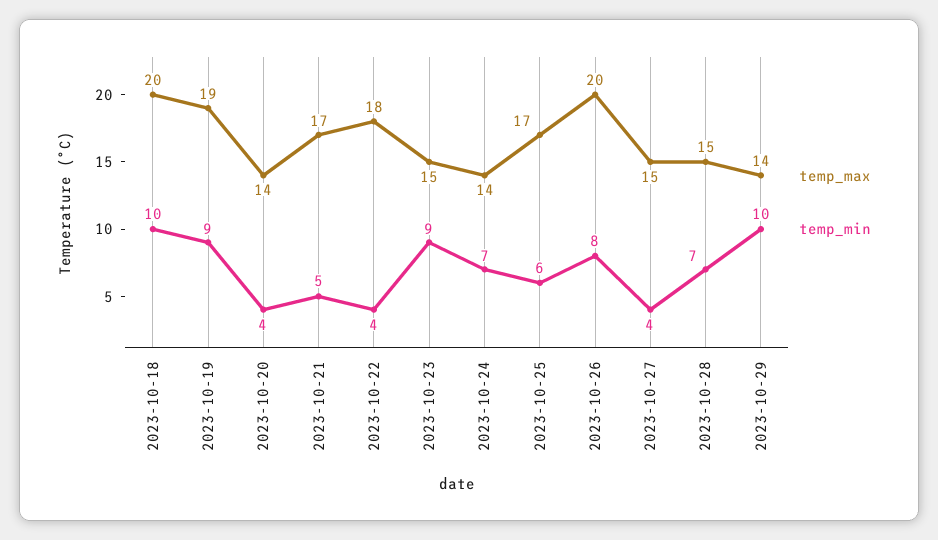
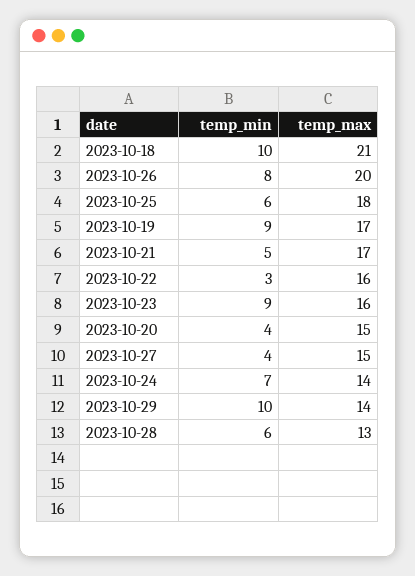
  {
    "temp_max": {
-     "2023-10-18": 20,
+     "2023-10-18": 21,
-     "2023-10-19": 19,
+     "2023-10-19": 17,
-     "2023-10-20": 14,
+     "2023-10-20": 15,
      "2023-10-21": 17,
-     "2023-10-22": 18,
+     "2023-10-22": 16,
-     "2023-10-23": 15,
+     "2023-10-23": 16,
      "2023-10-24": 14,
-     "2023-10-25": 17,
+     "2023-10-25": 18,
      "2023-10-26": 20,
      "2023-10-27": 15,
-     "2023-10-28": 15,
+     "2023-10-28": 13,
      "2023-10-29": 14
    },
    "temp_min": {
      "2023-10-18": 10,
      "2023-10-19": 9,
      "2023-10-20": 4,
      "2023-10-21": 5,
-     "2023-10-22": 4,
+     "2023-10-22": 3,
      "2023-10-23": 9,
      "2023-10-24": 7,
      "2023-10-25": 6,
      "2023-10-26": 8,
      "2023-10-27": 4,
-     "2023-10-28": 7,
+     "2023-10-28": 6,
      "2023-10-29": 10
    }
  }

